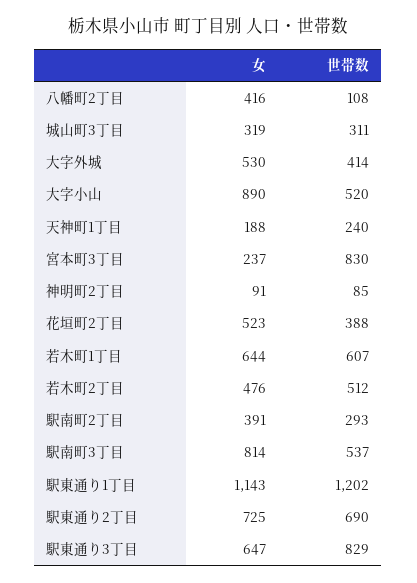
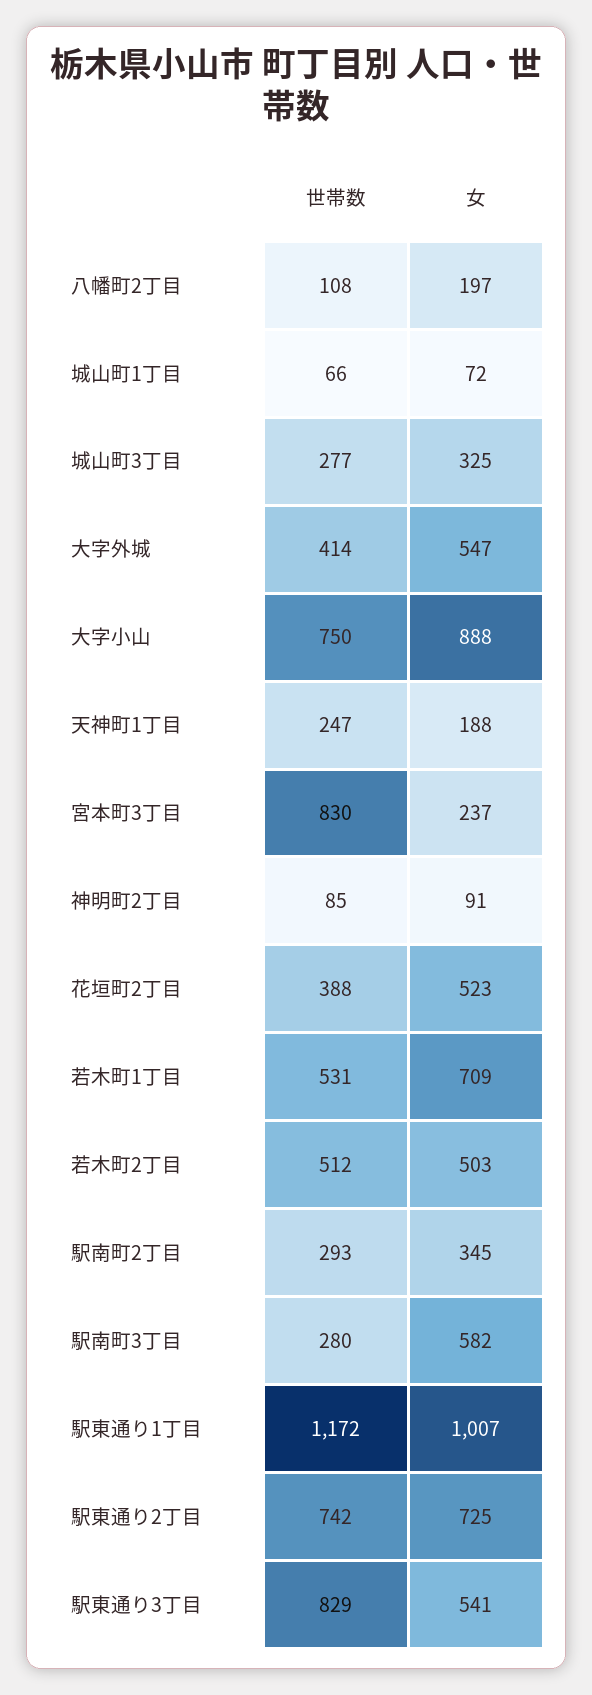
  {
    "女": {
-     "八幡町2丁目": 416,
+     "八幡町2丁目": 197,
-     "城山町3丁目": 319,
+     "城山町3丁目": 325,
-     "大字外城": 530,
+     "大字外城": 547,
-     "大字小山": 890,
+     "大字小山": 888,
      "天神町1丁目": 188,
      "宮本町3丁目": 237,
      "神明町2丁目": 91,
      "花垣町2丁目": 523,
-     "若木町1丁目": 644,
+     "若木町1丁目": 709,
-     "若木町2丁目": 476,
+     "若木町2丁目": 503,
-     "駅南町2丁目": 391,
+     "駅南町2丁目": 345,
-     "駅南町3丁目": 814,
+     "駅南町3丁目": 582,
-     "駅東通り1丁目": 1143,
+     "駅東通り1丁目": 1007,
      "駅東通り2丁目": 725,
-     "駅東通り3丁目": 647
+     "駅東通り3丁目": 541,
+     "城山町1丁目": 72
    },
    "世帯数": {
      "八幡町2丁目": 108,
-     "城山町3丁目": 311,
+     "城山町3丁目": 277,
      "大字外城": 414,
-     "大字小山": 520,
+     "大字小山": 750,
-     "天神町1丁目": 240,
+     "天神町1丁目": 247,
      "宮本町3丁目": 830,
      "神明町2丁目": 85,
      "花垣町2丁目": 388,
-     "若木町1丁目": 607,
+     "若木町1丁目": 531,
      "若木町2丁目": 512,
      "駅南町2丁目": 293,
-     "駅南町3丁目": 537,
+     "駅南町3丁目": 280,
-     "駅東通り1丁目": 1202,
+     "駅東通り1丁目": 1172,
-     "駅東通り2丁目": 690,
+     "駅東通り2丁目": 742,
-     "駅東通り3丁目": 829
+     "駅東通り3丁目": 829,
+     "城山町1丁目": 66
    }
  }

